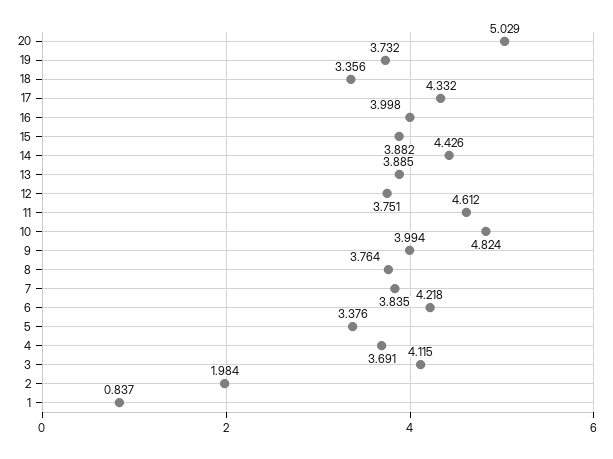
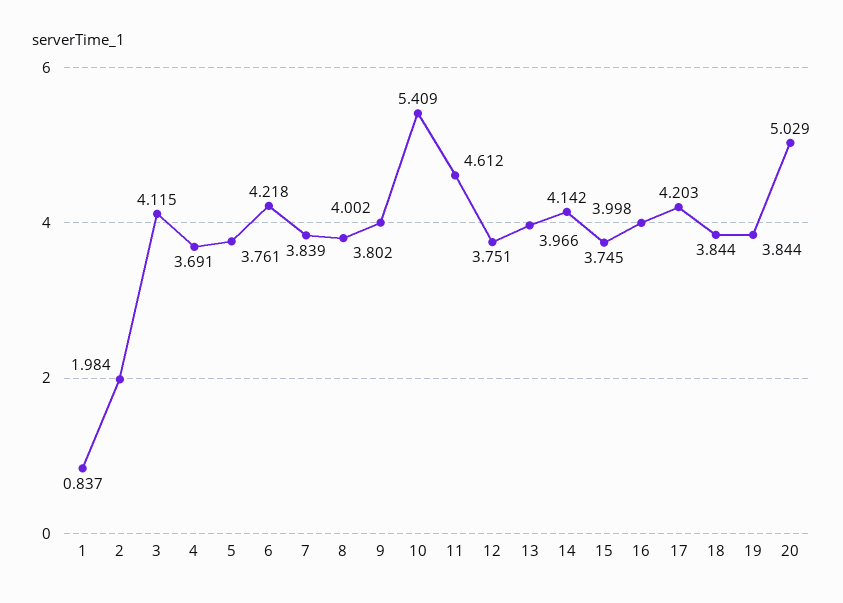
  {
    "20": 5.029,
-   "19": 3.732,
+   "19": 3.844,
-   "18": 3.356,
+   "18": 3.844,
-   "17": 4.332,
+   "17": 4.203,
    "16": 3.998,
-   "15": 3.882,
+   "15": 3.745,
-   "14": 4.426,
+   "14": 4.142,
-   "13": 3.885,
+   "13": 3.966,
    "12": 3.751,
    "11": 4.612,
-   "10": 4.824,
+   "10": 5.409,
-   "9": 3.994,
+   "9": 4.002,
-   "8": 3.764,
+   "8": 3.802,
-   "7": 3.835,
+   "7": 3.839,
    "6": 4.218,
-   "5": 3.376,
+   "5": 3.761,
    "4": 3.691,
    "3": 4.115,
    "2": 1.984,
    "1": 0.837
  }

